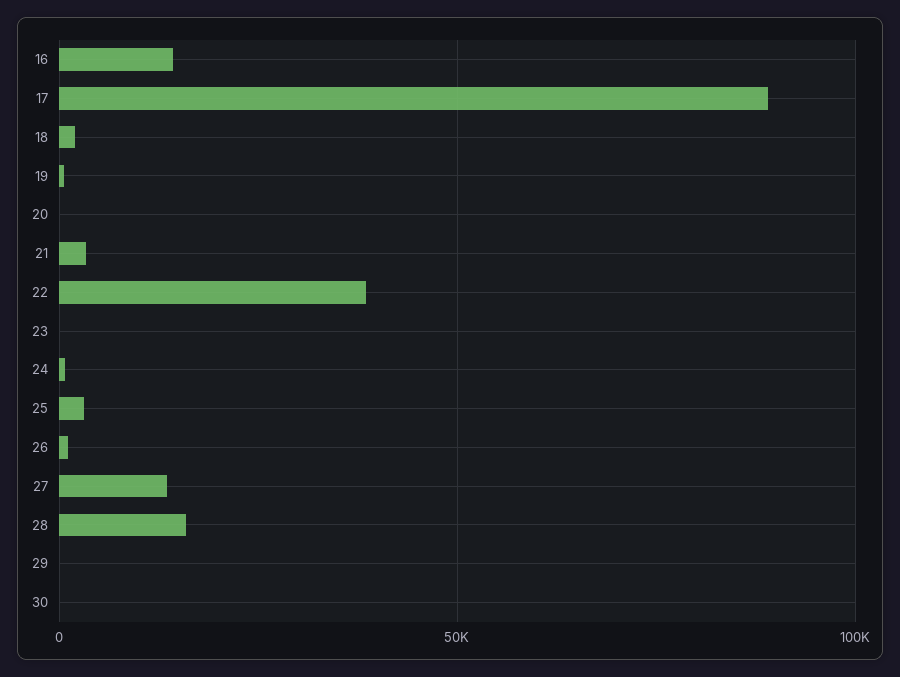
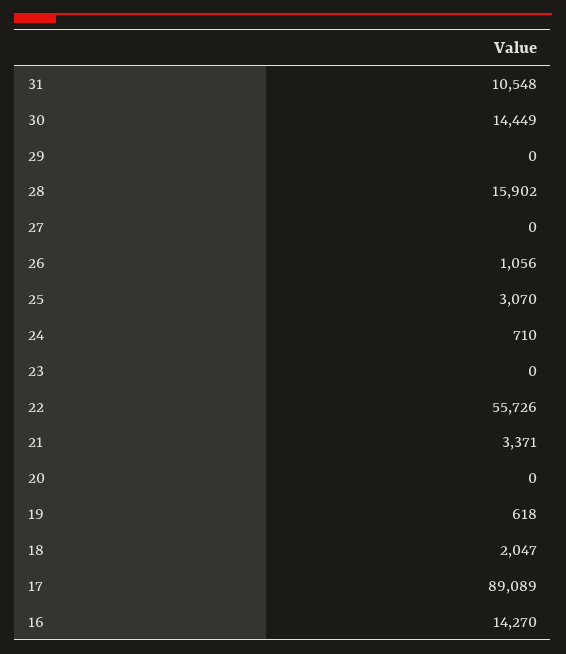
  {
    "16": 14270,
    "17": 89089,
    "18": 2047,
    "19": 618,
    "20": 0,
    "21": 3371,
-   "22": 40000,
+   "22": 55726,
    "23": 0,
    "24": 710,
    "25": 3070,
    "26": 1056,
-   "27": 15000,
+   "27": 0,
    "28": 15902,
    "29": 0,
-   "30": 0
+   "30": 14449,
+   "31": 10548
  }

